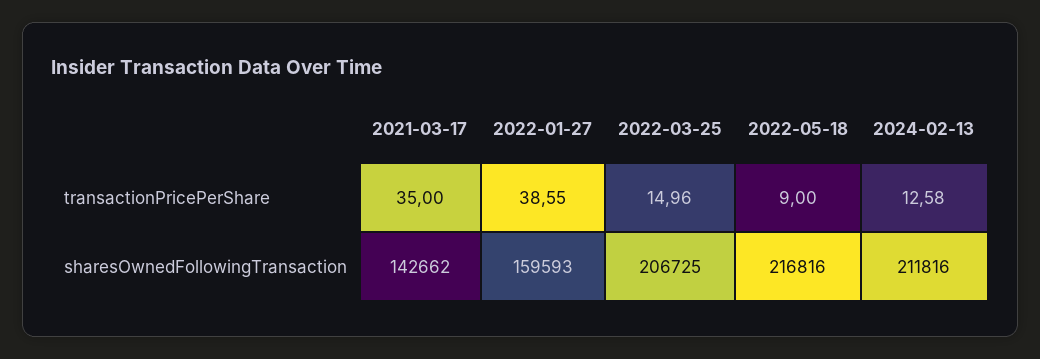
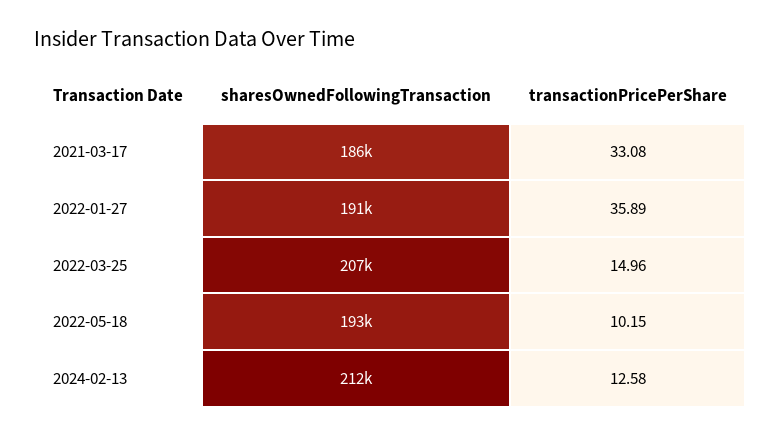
  {
    "2021-03-17": {
-     "transactionPricePerShare": 35,
+     "transactionPricePerShare": 33.08,
-     "sharesOwnedFollowingTransaction": 142662
+     "sharesOwnedFollowingTransaction": 186000
    },
    "2022-01-27": {
-     "transactionPricePerShare": 38.55,
+     "transactionPricePerShare": 35.89,
-     "sharesOwnedFollowingTransaction": 159593
+     "sharesOwnedFollowingTransaction": 191000
    },
    "2022-03-25": {
      "transactionPricePerShare": 14.96,
      "sharesOwnedFollowingTransaction": 206725
    },
    "2022-05-18": {
-     "transactionPricePerShare": 9,
+     "transactionPricePerShare": 10.15,
-     "sharesOwnedFollowingTransaction": 216816
+     "sharesOwnedFollowingTransaction": 193000
    },
    "2024-02-13": {
      "transactionPricePerShare": 12.58,
      "sharesOwnedFollowingTransaction": 211816
    }
  }

